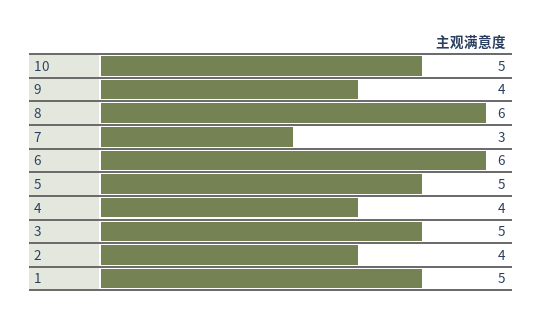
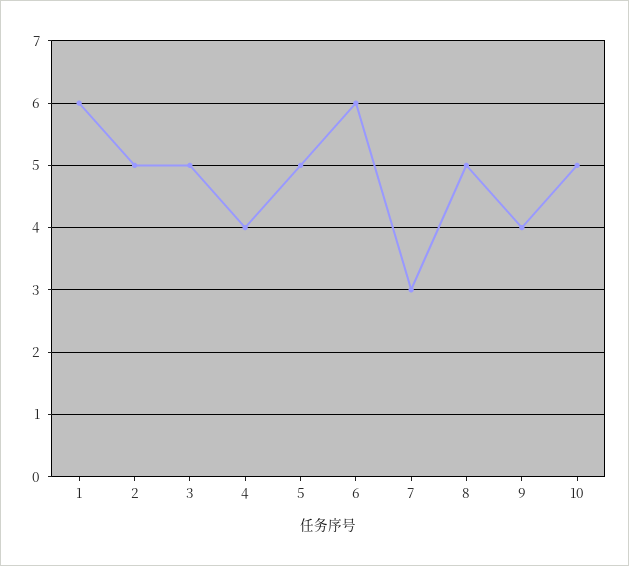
  {
    "10": 5,
    "9": 4,
-   "8": 6,
+   "8": 5,
    "7": 3,
    "6": 6,
    "5": 5,
    "4": 4,
    "3": 5,
-   "2": 4,
+   "2": 5,
-   "1": 5
+   "1": 6
  }

